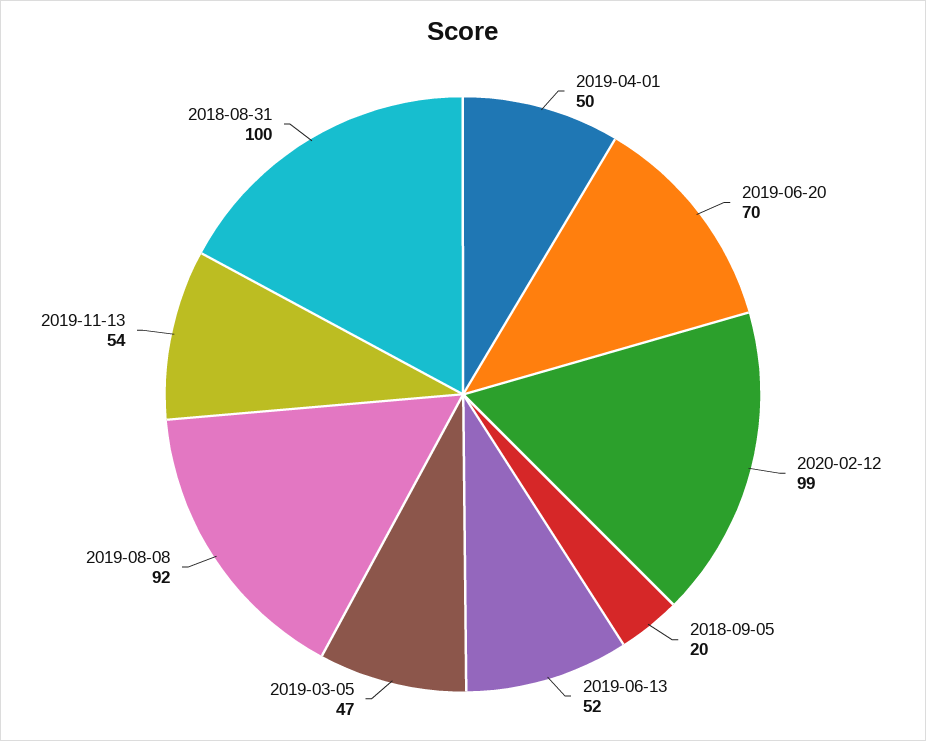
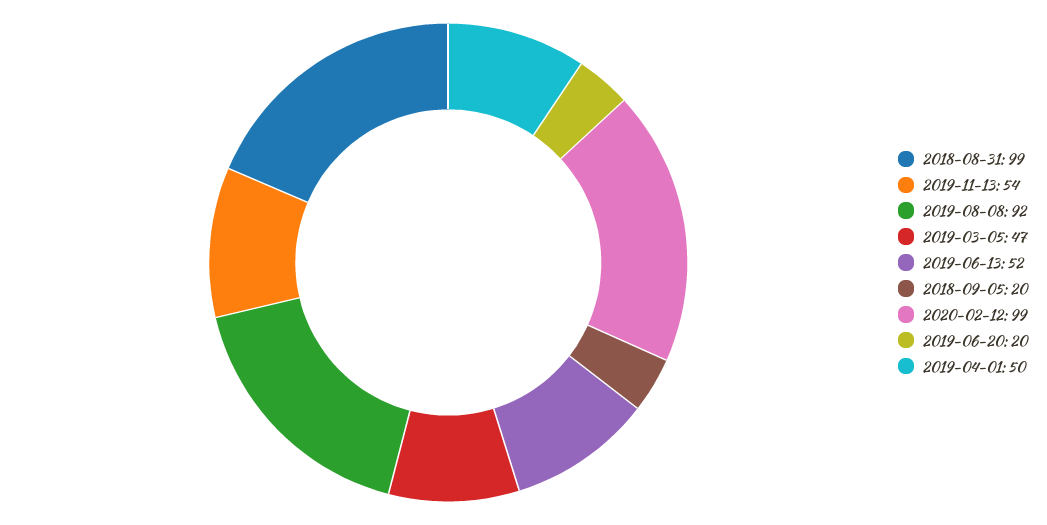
  {
    "2019-04-01": 50,
-   "2019-06-20": 70,
+   "2019-06-20": 20,
    "2020-02-12": 99,
    "2018-09-05": 20,
    "2019-06-13": 52,
    "2019-03-05": 47,
    "2019-08-08": 92,
    "2019-11-13": 54,
-   "2018-08-31": 100
+   "2018-08-31": 99
  }

